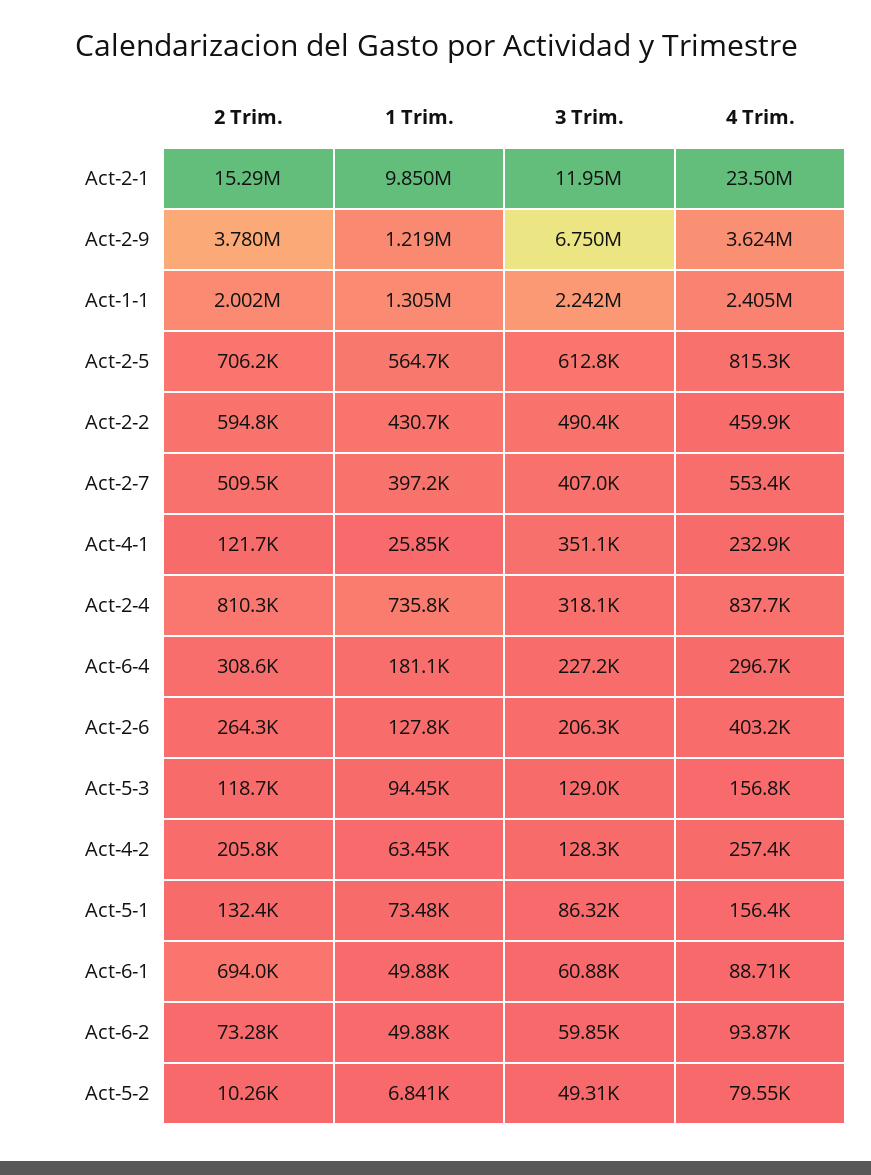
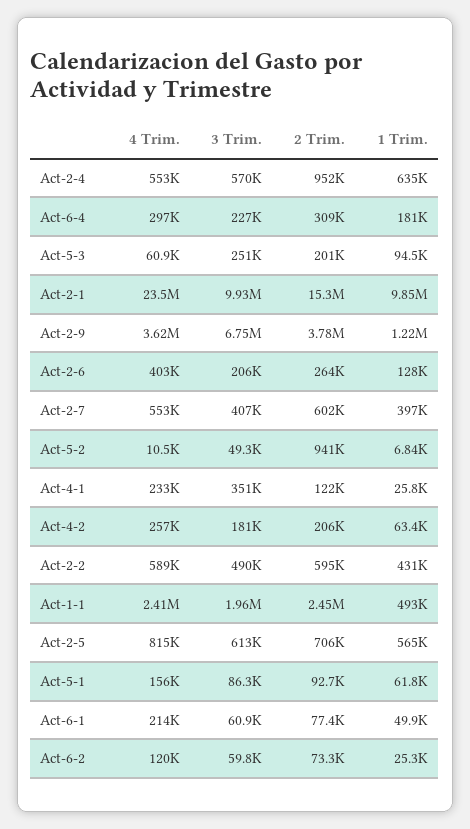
  {
    "2 Trim.": {
      "Act-2-1": 15290000,
      "Act-2-9": 3780000,
-     "Act-1-1": 2002000,
+     "Act-1-1": 2450000,
      "Act-2-5": 706200,
      "Act-2-2": 594800,
-     "Act-2-7": 509500,
+     "Act-2-7": 602000,
      "Act-4-1": 121700,
-     "Act-2-4": 810300,
+     "Act-2-4": 952000,
      "Act-6-4": 308600,
      "Act-2-6": 264300,
-     "Act-5-3": 118700,
+     "Act-5-3": 201000,
      "Act-4-2": 205800,
-     "Act-5-1": 132400,
+     "Act-5-1": 92700,
-     "Act-6-1": 694000,
+     "Act-6-1": 77400,
      "Act-6-2": 73280,
-     "Act-5-2": 10260
+     "Act-5-2": 941000
    },
    "1 Trim.": {
      "Act-2-1": 9850000,
      "Act-2-9": 1219000,
-     "Act-1-1": 1305000,
+     "Act-1-1": 493000,
      "Act-2-5": 564700,
      "Act-2-2": 430700,
      "Act-2-7": 397200,
      "Act-4-1": 25850,
-     "Act-2-4": 735800,
+     "Act-2-4": 635000,
      "Act-6-4": 181100,
      "Act-2-6": 127800,
      "Act-5-3": 94450,
      "Act-4-2": 63450,
-     "Act-5-1": 73480,
+     "Act-5-1": 61800,
      "Act-6-1": 49880,
-     "Act-6-2": 49880,
+     "Act-6-2": 25300,
      "Act-5-2": 6841
    },
    "3 Trim.": {
-     "Act-2-1": 11950000,
+     "Act-2-1": 9930000,
      "Act-2-9": 6750000,
-     "Act-1-1": 2242000,
+     "Act-1-1": 1960000,
      "Act-2-5": 612800,
      "Act-2-2": 490400,
      "Act-2-7": 407000,
      "Act-4-1": 351100,
-     "Act-2-4": 318100,
+     "Act-2-4": 570000,
      "Act-6-4": 227200,
      "Act-2-6": 206300,
-     "Act-5-3": 129000,
+     "Act-5-3": 251000,
-     "Act-4-2": 128300,
+     "Act-4-2": 181000,
      "Act-5-1": 86320,
      "Act-6-1": 60880,
      "Act-6-2": 59850,
      "Act-5-2": 49310
    },
    "4 Trim.": {
      "Act-2-1": 23500000,
      "Act-2-9": 3624000,
      "Act-1-1": 2405000,
      "Act-2-5": 815300,
-     "Act-2-2": 459900,
+     "Act-2-2": 589000,
      "Act-2-7": 553400,
      "Act-4-1": 232900,
-     "Act-2-4": 837700,
+     "Act-2-4": 553000,
      "Act-6-4": 296700,
      "Act-2-6": 403200,
-     "Act-5-3": 156800,
+     "Act-5-3": 60900,
      "Act-4-2": 257400,
      "Act-5-1": 156400,
-     "Act-6-1": 88710,
+     "Act-6-1": 214000,
-     "Act-6-2": 93870,
+     "Act-6-2": 120000,
-     "Act-5-2": 79550
+     "Act-5-2": 10500
    }
  }

